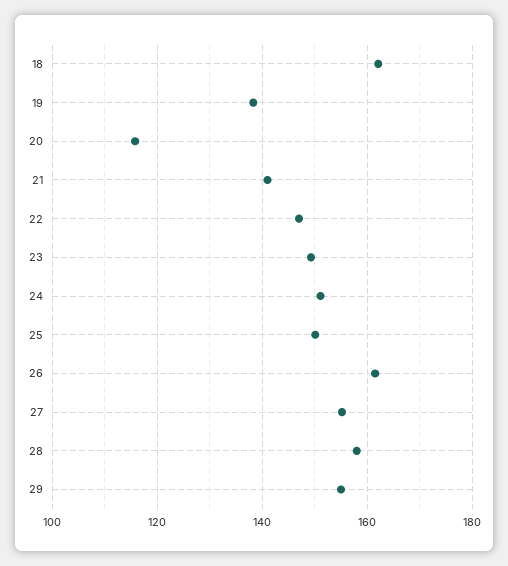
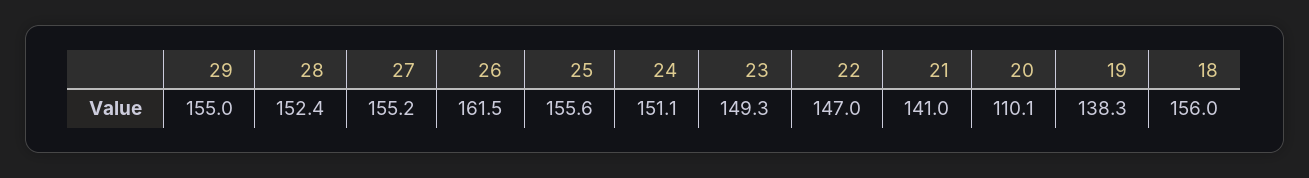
  {
-   "18": 162,
+   "18": 156,
    "19": 138.3,
-   "20": 116,
+   "20": 110.1,
    "21": 141,
    "22": 147,
    "23": 149.3,
    "24": 151.1,
-   "25": 150,
+   "25": 155.6,
    "26": 161.5,
    "27": 155.2,
-   "28": 158,
+   "28": 152.4,
    "29": 155
  }

